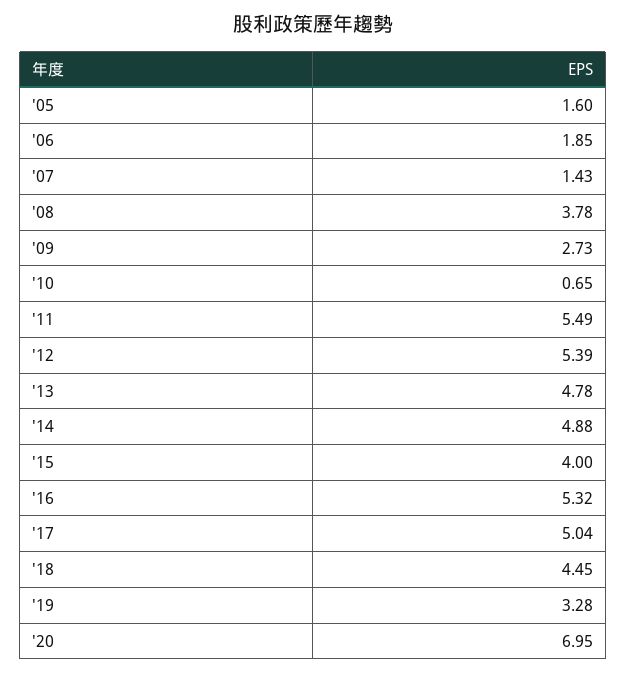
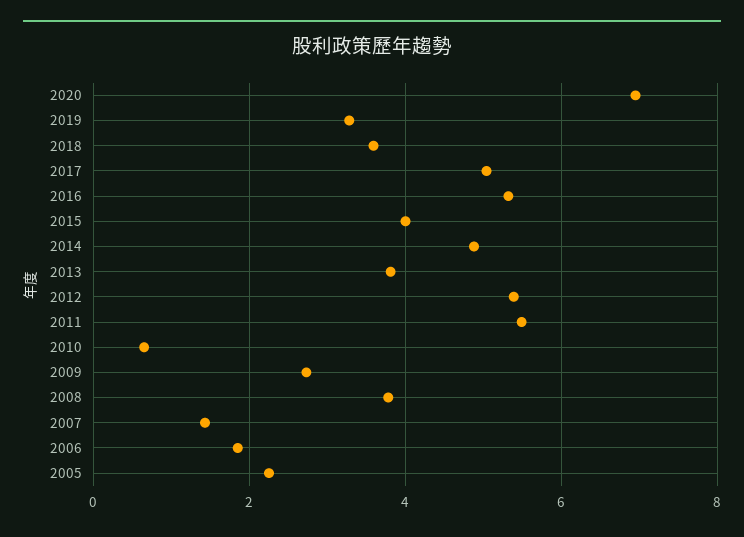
  {
-   "'05": 1.6,
+   "'05": 2.2,
    "'06": 1.85,
    "'07": 1.43,
    "'08": 3.78,
    "'09": 2.73,
    "'10": 0.65,
    "'11": 5.49,
    "'12": 5.39,
-   "'13": 4.78,
+   "'13": 3.8,
    "'14": 4.88,
    "'15": 4,
    "'16": 5.32,
    "'17": 5.04,
-   "'18": 4.45,
+   "'18": 3.6,
    "'19": 3.28,
    "'20": 6.95
  }

